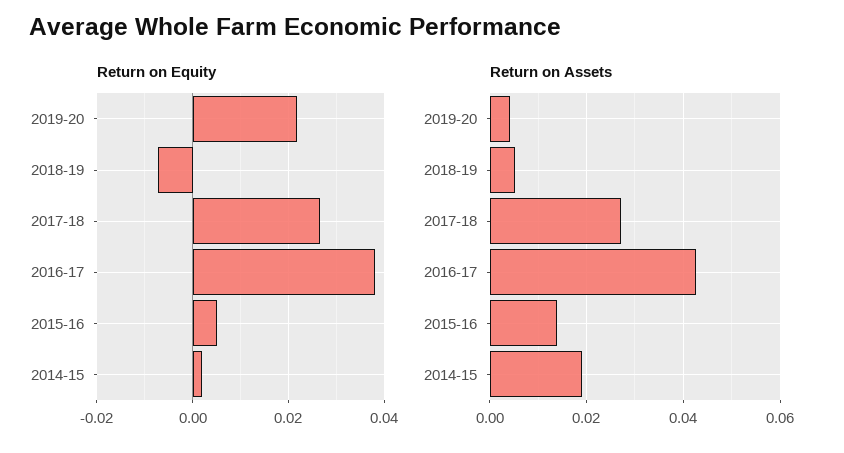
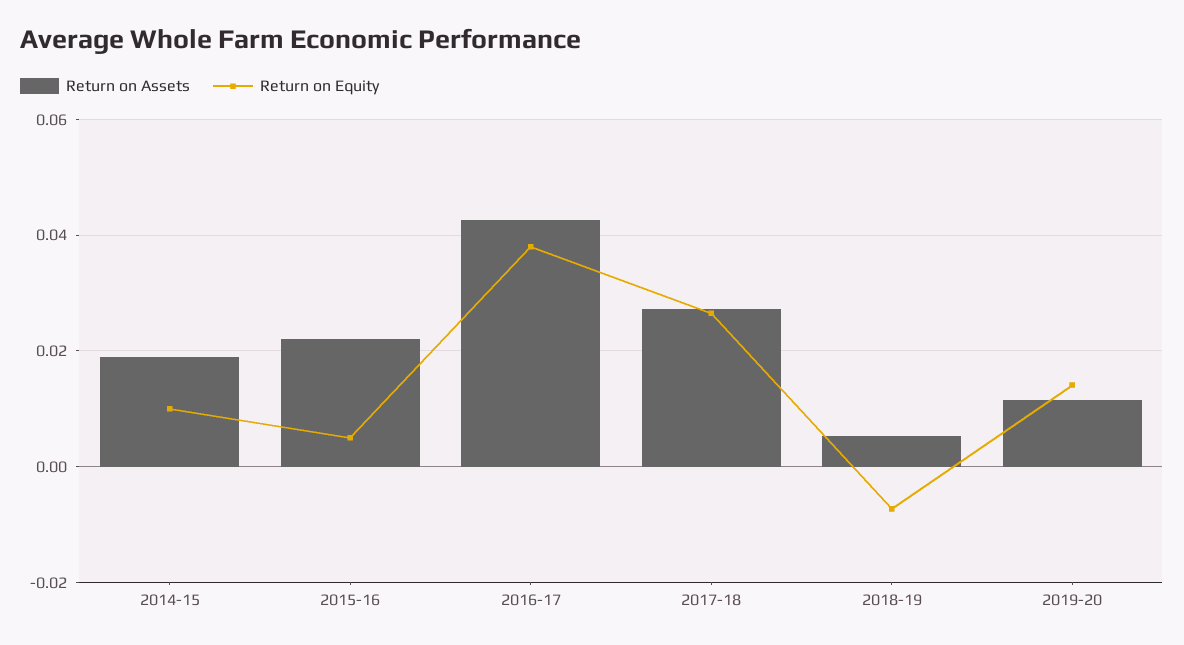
  {
    "Return on Equity": {
-     "2019-20": 0.022,
+     "2019-20": 0.014,
      "2018-19": -0.008,
      "2017-18": 0.026,
      "2016-17": 0.038,
      "2015-16": 0.006,
-     "2014-15": 0.002
+     "2014-15": 0.01
    },
    "Return on Assets": {
-     "2019-20": 0.004,
+     "2019-20": 0.012,
      "2018-19": 0.006,
      "2017-18": 0.028,
      "2016-17": 0.042,
-     "2015-16": 0.014,
+     "2015-16": 0.022,
      "2014-15": 0.02
    }
  }

